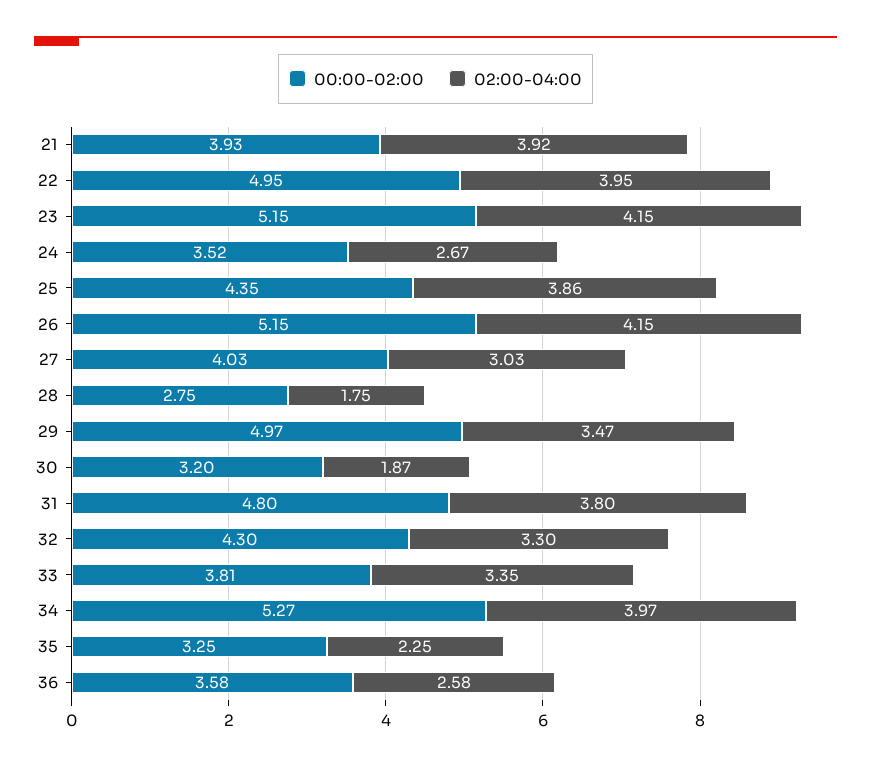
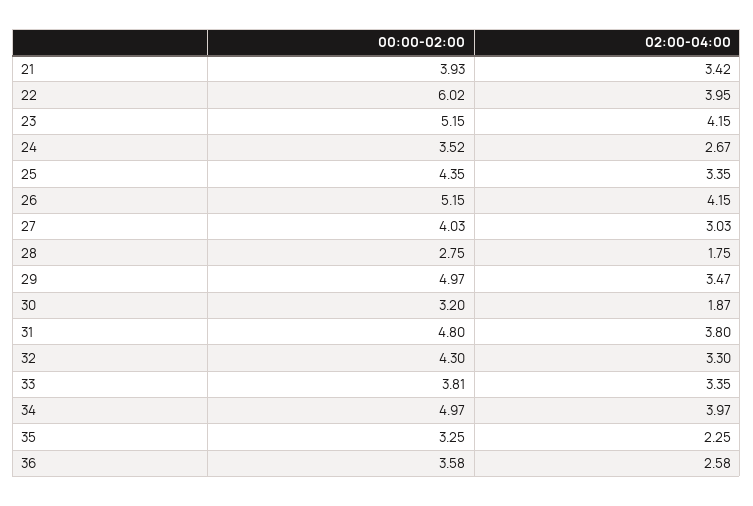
  {
    "00:00-02:00": {
      "21": 3.93,
-     "22": 4.95,
+     "22": 6.02,
      "23": 5.15,
      "24": 3.52,
      "25": 4.35,
      "26": 5.15,
      "27": 4.03,
      "28": 2.75,
      "29": 4.97,
      "30": 3.2,
      "31": 4.8,
      "32": 4.3,
      "33": 3.81,
-     "34": 5.27,
+     "34": 4.97,
      "35": 3.25,
      "36": 3.58
    },
    "02:00-04:00": {
-     "21": 3.92,
+     "21": 3.42,
      "22": 3.95,
      "23": 4.15,
      "24": 2.67,
-     "25": 3.86,
+     "25": 3.35,
      "26": 4.15,
      "27": 3.03,
      "28": 1.75,
      "29": 3.47,
      "30": 1.87,
      "31": 3.8,
      "32": 3.3,
      "33": 3.35,
      "34": 3.97,
      "35": 2.25,
      "36": 2.58
    }
  }

